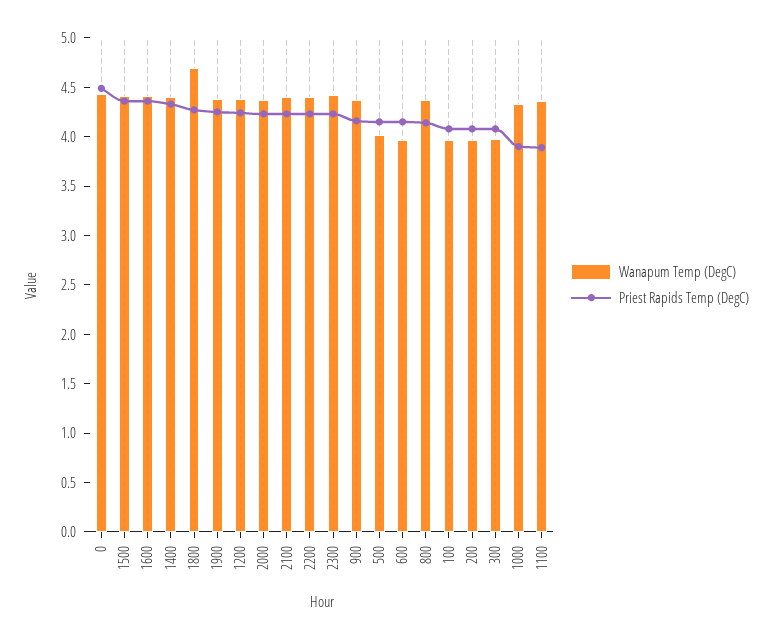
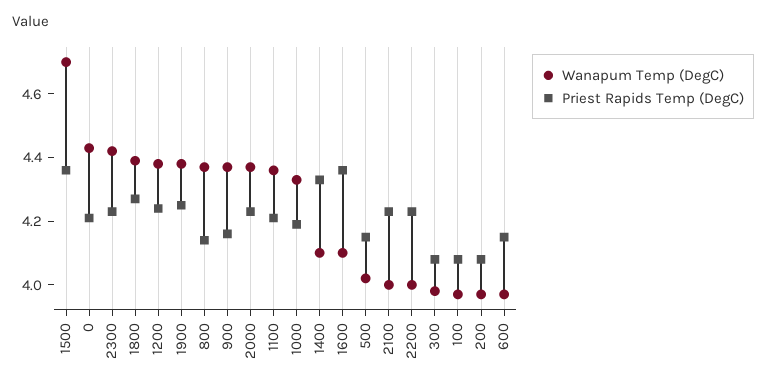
  {
    "Wanapum Temp (DegC)": {
      "0": 4.45,
-     "1500": 4.4,
+     "1500": 4.7,
-     "1600": 4.4,
+     "1600": 4.1,
-     "1400": 4.4,
+     "1400": 4.1,
-     "1800": 4.7,
+     "1800": 4.4,
      "1900": 4.4,
      "1200": 4.4,
      "2000": 4.35,
-     "2100": 4.4,
+     "2100": 4,
-     "2200": 4.4,
+     "2200": 4,
      "2300": 4.4,
      "900": 4.35,
      "500": 4,
      "600": 3.95,
      "800": 4.35,
      "100": 3.95,
      "200": 3.95,
      "300": 4,
      "1000": 4.35,
      "1100": 4.35
    },
    "Priest Rapids Temp (DegC)": {
-     "0": 4.5,
+     "0": 4.2,
      "1500": 4.35,
      "1600": 4.35,
      "1400": 4.35,
      "1800": 4.25,
      "1900": 4.25,
      "1200": 4.25,
      "2000": 4.25,
      "2100": 4.25,
      "2200": 4.25,
      "2300": 4.25,
      "900": 4.15,
      "500": 4.15,
      "600": 4.15,
      "800": 4.15,
      "100": 4.1,
      "200": 4.1,
      "300": 4.1,
-     "1000": 3.9,
+     "1000": 4.2,
-     "1100": 3.9
+     "1100": 4.2
    }
  }

